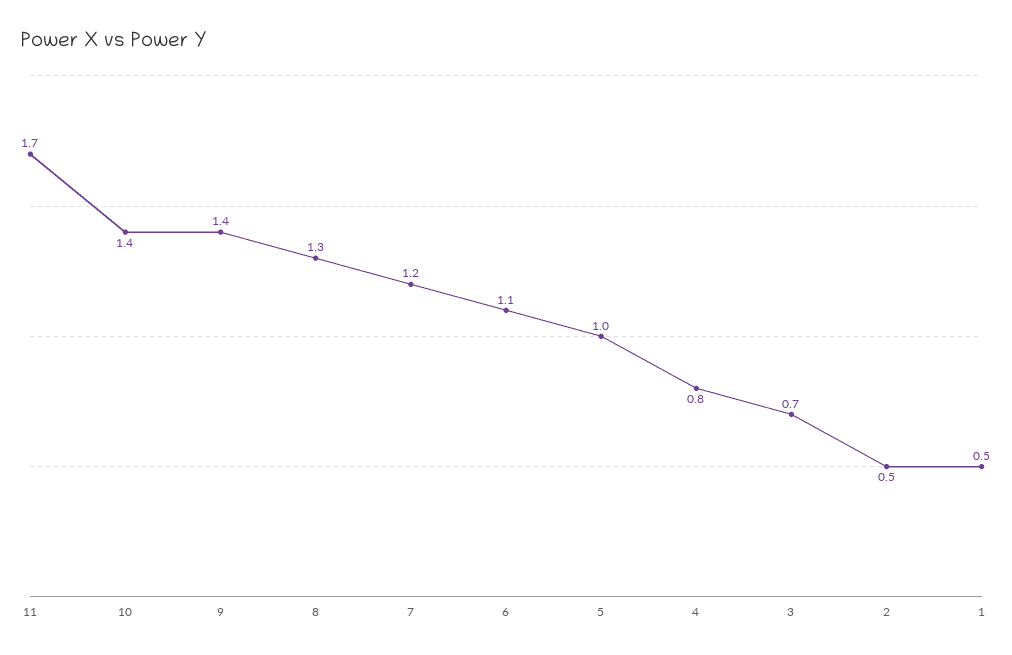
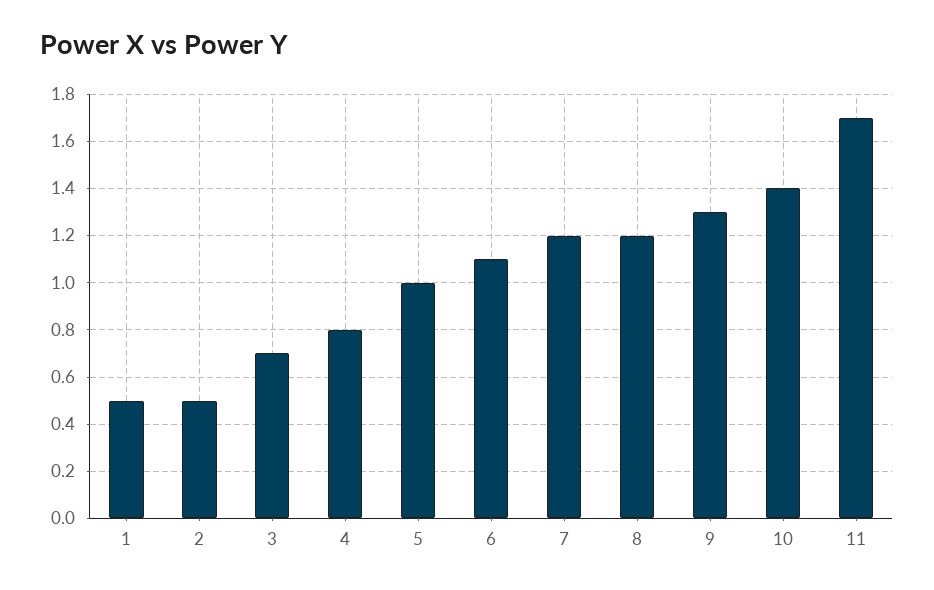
  {
    "11": 1.7,
    "10": 1.4,
-   "9": 1.4,
+   "9": 1.3,
-   "8": 1.3,
+   "8": 1.2,
    "7": 1.2,
    "6": 1.1,
    "5": 1,
    "4": 0.8,
    "3": 0.7,
    "2": 0.5,
    "1": 0.5
  }

